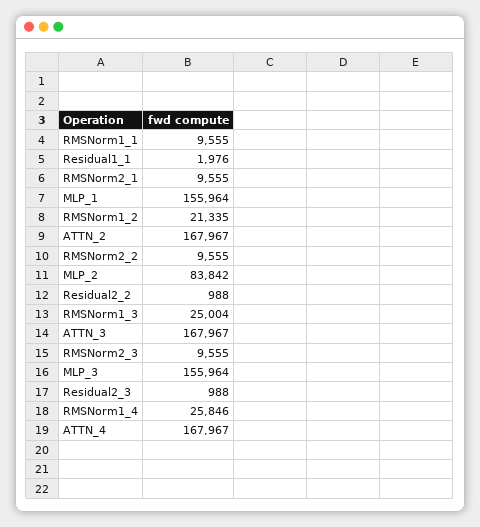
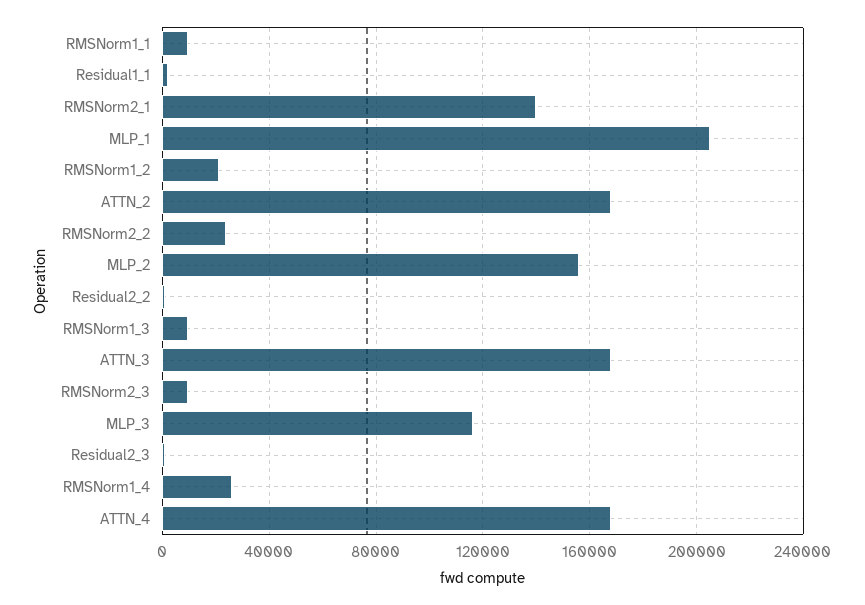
  {
    "RMSNorm1_1": 9555,
    "Residual1_1": 1976,
-   "RMSNorm2_1": 9555,
+   "RMSNorm2_1": 140000,
-   "MLP_1": 155964,
+   "MLP_1": 205000,
    "RMSNorm1_2": 21335,
    "ATTN_2": 167967,
-   "RMSNorm2_2": 9555,
+   "RMSNorm2_2": 25000,
-   "MLP_2": 83842,
+   "MLP_2": 155000,
    "Residual2_2": 988,
-   "RMSNorm1_3": 25004,
+   "RMSNorm1_3": 10000,
    "ATTN_3": 167967,
    "RMSNorm2_3": 9555,
-   "MLP_3": 155964,
+   "MLP_3": 115000,
    "Residual2_3": 988,
    "RMSNorm1_4": 25846,
    "ATTN_4": 167967
  }

